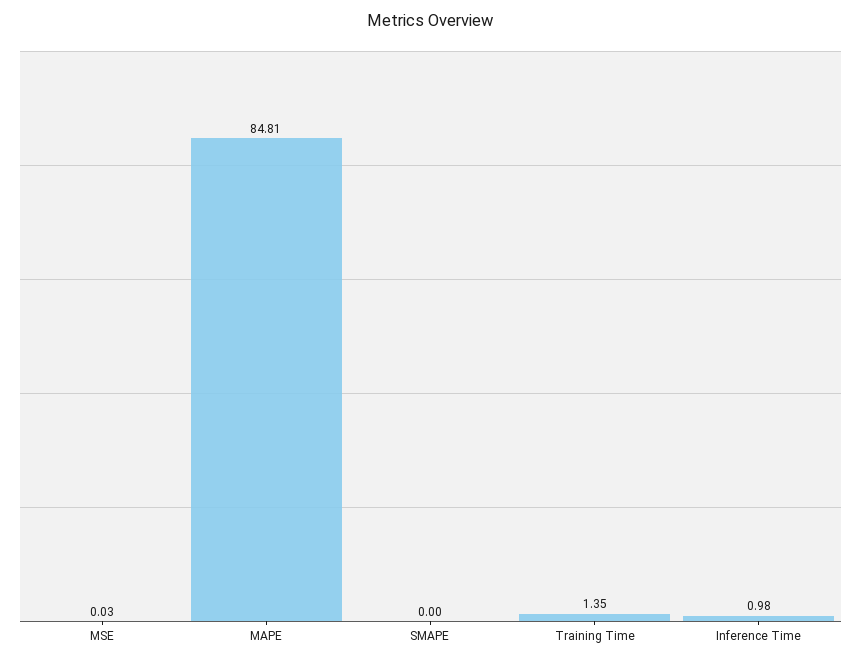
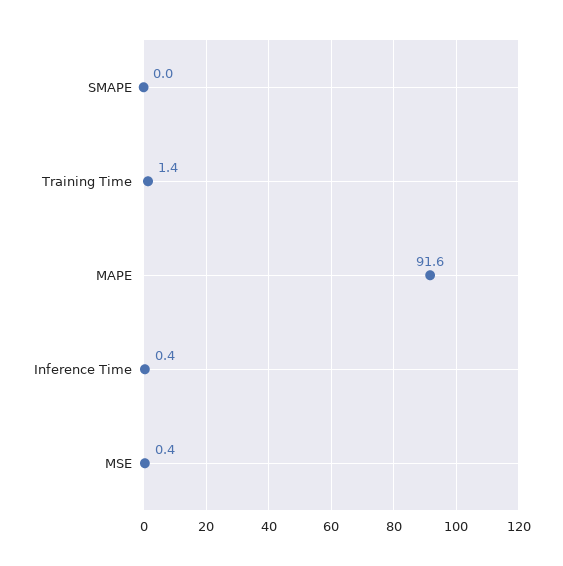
  {
-   "MSE": 0.03,
+   "MSE": 0.4,
-   "MAPE": 84.81,
+   "MAPE": 91.6,
    "SMAPE": 0,
    "Training Time": 1.35,
-   "Inference Time": 0.98
+   "Inference Time": 0.4
  }

